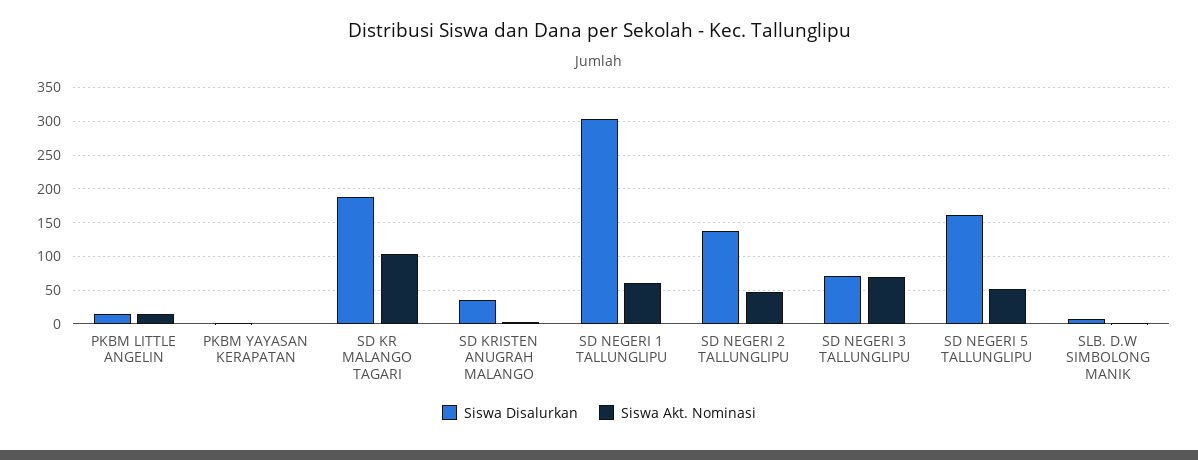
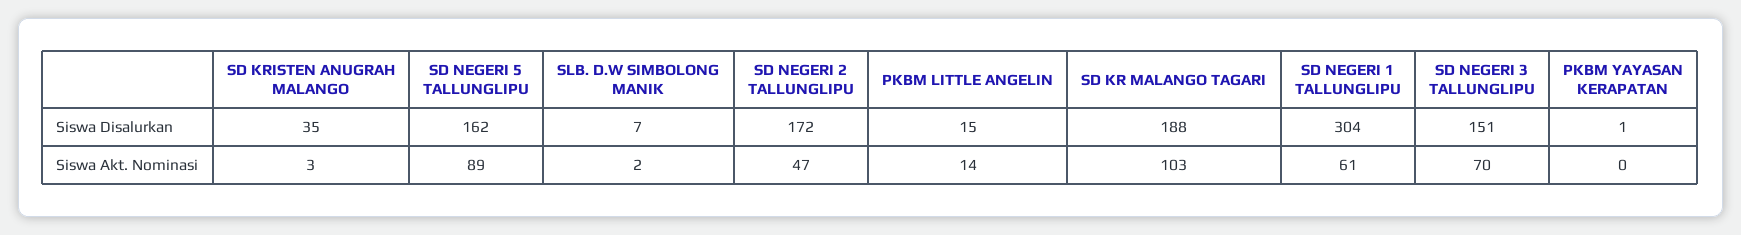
  {
    "Siswa Disalurkan": {
      "PKBM LITTLE ANGELIN": 15,
      "PKBM YAYASAN KERAPATAN": 1,
      "SD KR MALANGO TAGARI": 188,
      "SD KRISTEN ANUGRAH MALANGO": 35,
      "SD NEGERI 1 TALLUNGLIPU": 304,
-     "SD NEGERI 2 TALLUNGLIPU": 140,
+     "SD NEGERI 2 TALLUNGLIPU": 172,
-     "SD NEGERI 3 TALLUNGLIPU": 70,
+     "SD NEGERI 3 TALLUNGLIPU": 151,
      "SD NEGERI 5 TALLUNGLIPU": 162,
      "SLB. D.W SIMBOLONG MANIK": 7
    },
    "Siswa Akt. Nominasi": {
      "PKBM LITTLE ANGELIN": 14,
      "PKBM YAYASAN KERAPATAN": 0,
      "SD KR MALANGO TAGARI": 103,
      "SD KRISTEN ANUGRAH MALANGO": 3,
      "SD NEGERI 1 TALLUNGLIPU": 61,
      "SD NEGERI 2 TALLUNGLIPU": 47,
      "SD NEGERI 3 TALLUNGLIPU": 70,
-     "SD NEGERI 5 TALLUNGLIPU": 50,
+     "SD NEGERI 5 TALLUNGLIPU": 89,
      "SLB. D.W SIMBOLONG MANIK": 2
    }
  }

